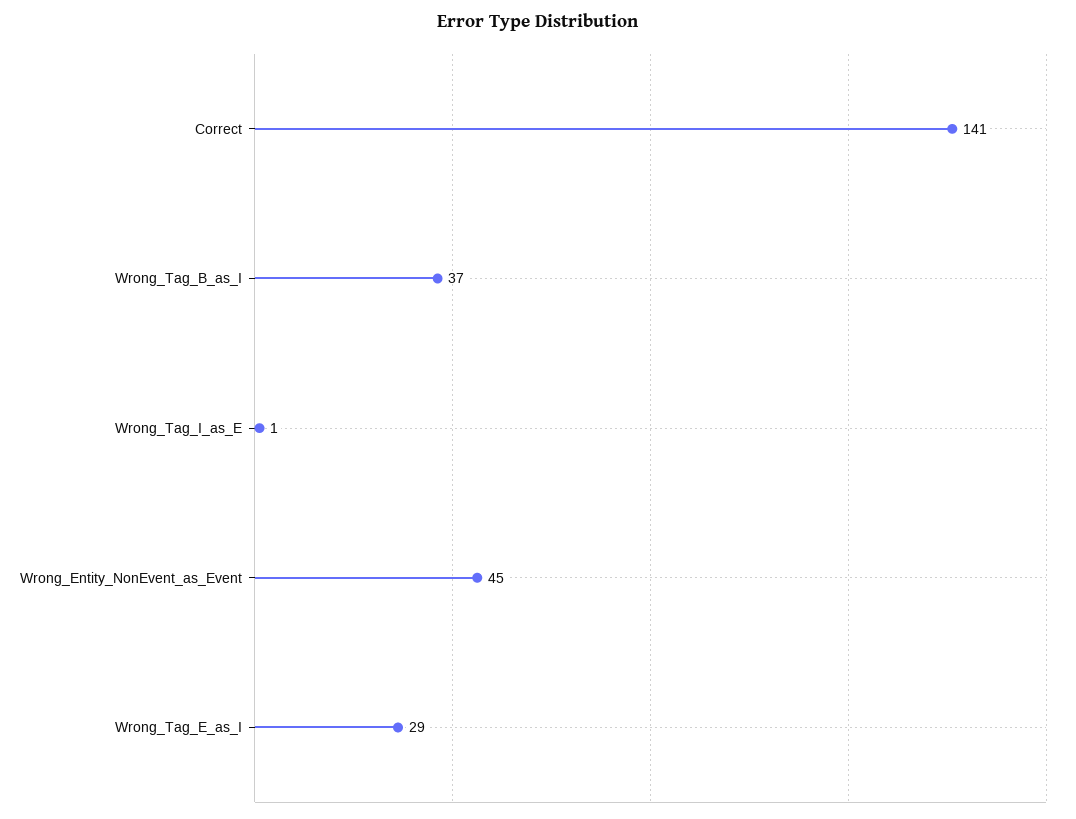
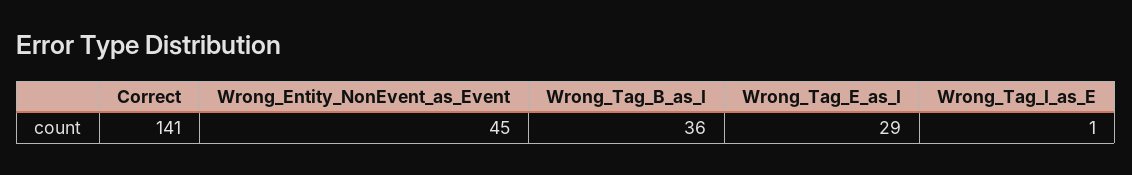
  {
    "Correct": 141,
-   "Wrong_Tag_B_as_I": 37,
+   "Wrong_Tag_B_as_I": 36,
    "Wrong_Tag_I_as_E": 1,
    "Wrong_Entity_NonEvent_as_Event": 45,
    "Wrong_Tag_E_as_I": 29
  }

